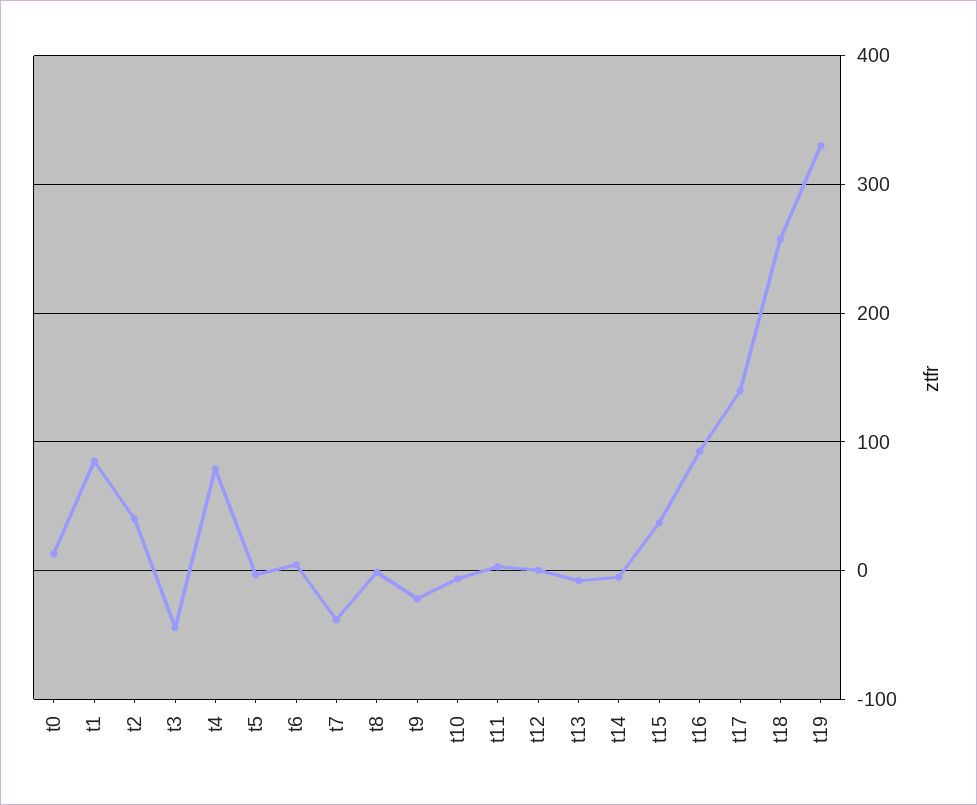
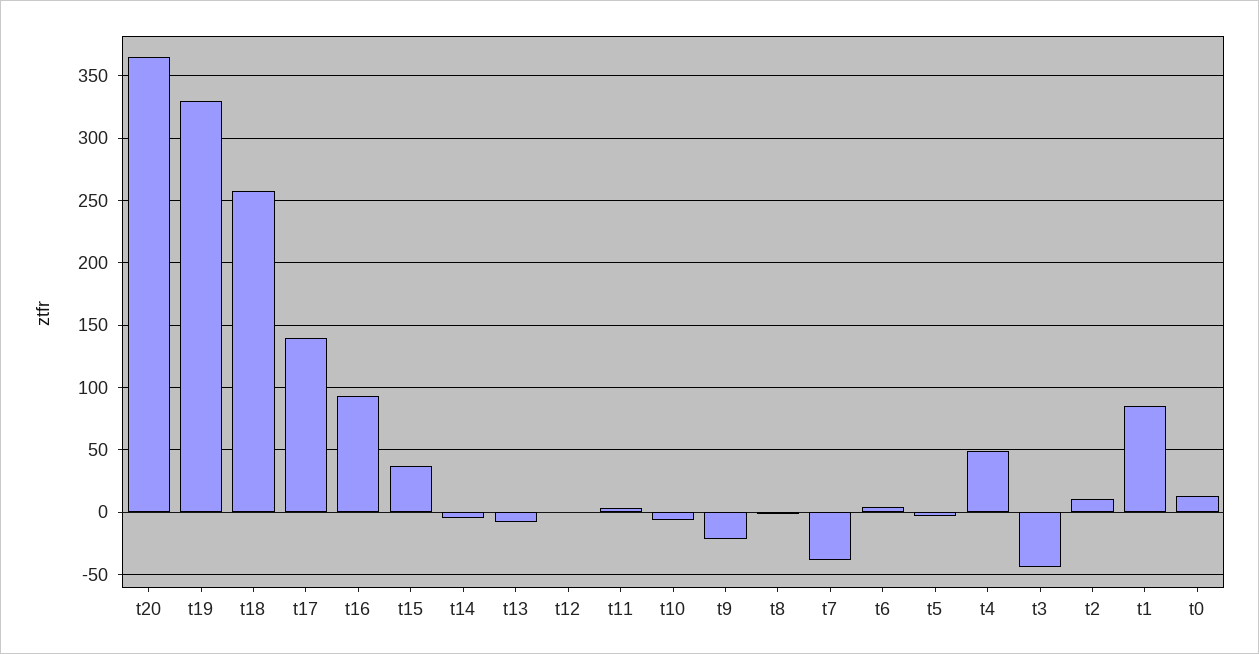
  {
    "t0": 15,
    "t1": 85,
-   "t2": 40,
+   "t2": 10,
    "t3": -45,
-   "t4": 80,
+   "t4": 50,
    "t5": -5,
    "t6": 5,
    "t7": -40,
    "t8": 0,
    "t9": -20,
    "t10": -5,
    "t11": 5,
    "t12": 0,
    "t13": -10,
    "t14": -5,
    "t15": 35,
    "t16": 95,
    "t17": 140,
    "t18": 255,
-   "t19": 330
+   "t19": 330,
+   "t20": 365
  }

